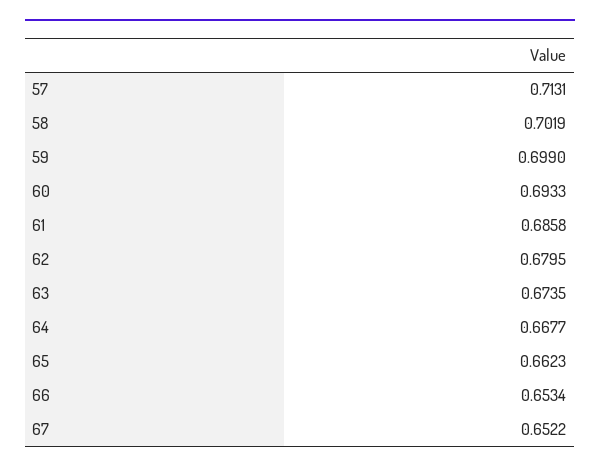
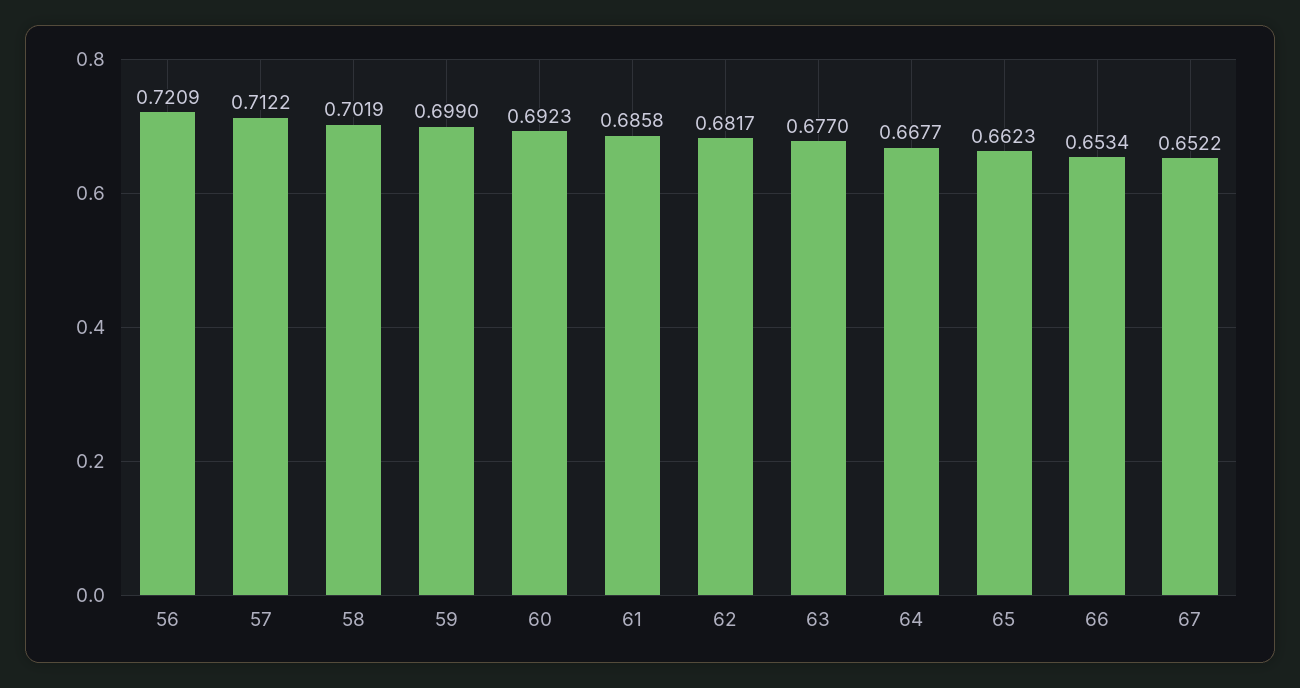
  {
-   "57": 0.7131,
+   "57": 0.7122,
    "58": 0.7019,
    "59": 0.699,
-   "60": 0.6933,
+   "60": 0.6923,
    "61": 0.6858,
-   "62": 0.6795,
+   "62": 0.6817,
-   "63": 0.6735,
+   "63": 0.677,
    "64": 0.6677,
    "65": 0.6623,
    "66": 0.6534,
-   "67": 0.6522
+   "67": 0.6522,
+   "56": 0.7209
  }

